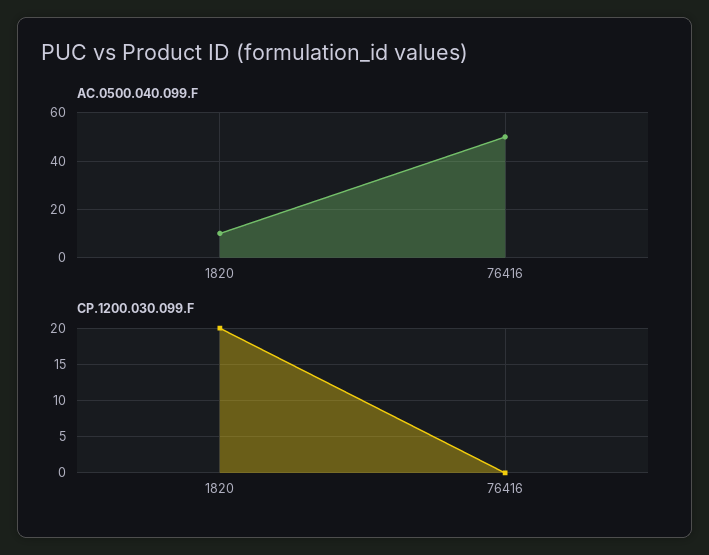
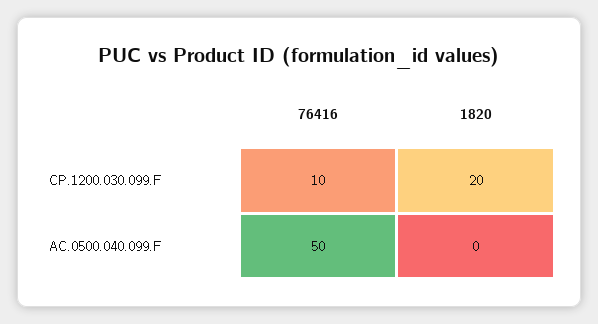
  {
    "AC.0500.040.099.F": {
-     "1820": 10,
+     "1820": 0,
      "76416": 50
    },
    "CP.1200.030.099.F": {
      "1820": 20,
-     "76416": 0
+     "76416": 10
    }
  }

